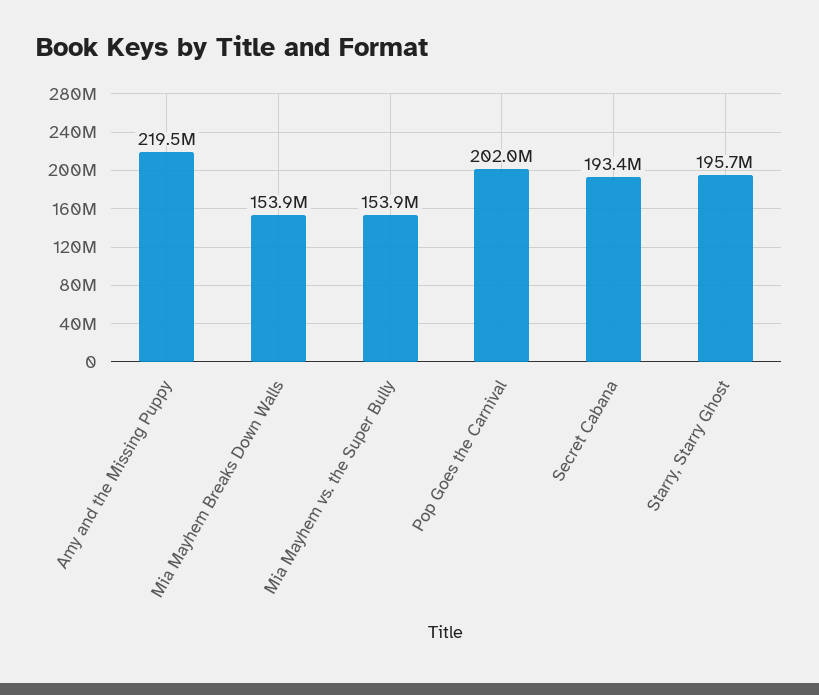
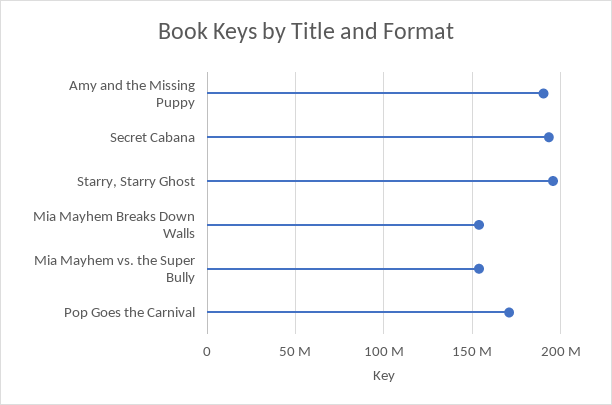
  {
-   "Amy and the Missing Puppy": 219500000,
+   "Amy and the Missing Puppy": 190000000,
    "Mia Mayhem Breaks Down Walls": 153900000,
    "Mia Mayhem vs. the Super Bully": 153900000,
-   "Pop Goes the Carnival": 202000000,
+   "Pop Goes the Carnival": 170000000,
    "Secret Cabana": 193400000,
    "Starry, Starry Ghost": 195700000
  }

